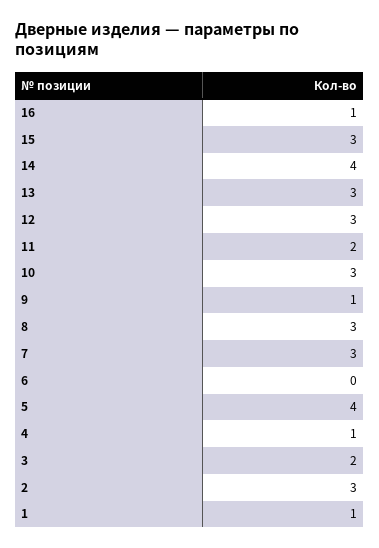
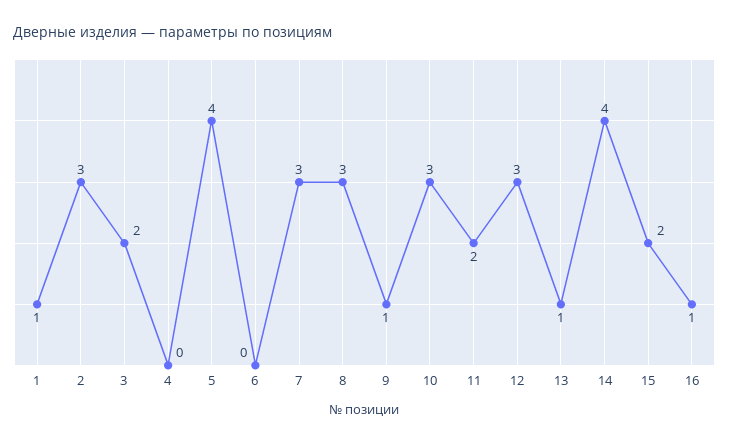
  {
    "16": 1,
-   "15": 3,
+   "15": 2,
    "14": 4,
-   "13": 3,
+   "13": 1,
    "12": 3,
    "11": 2,
    "10": 3,
    "9": 1,
    "8": 3,
    "7": 3,
    "6": 0,
    "5": 4,
-   "4": 1,
+   "4": 0,
    "3": 2,
    "2": 3,
    "1": 1
  }

